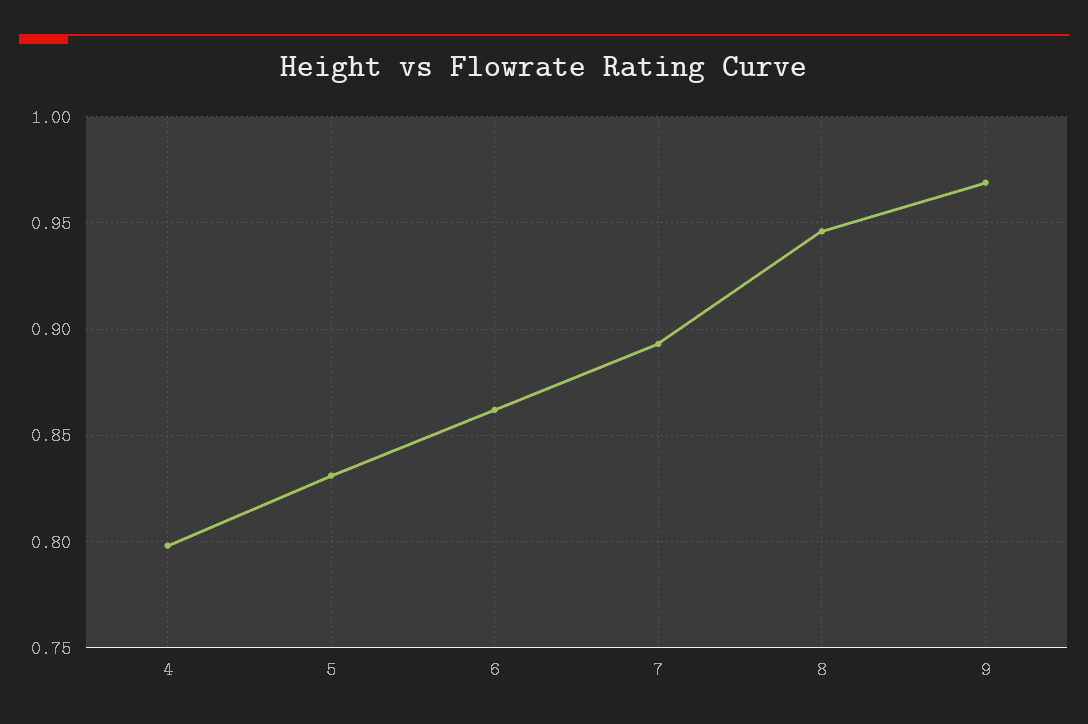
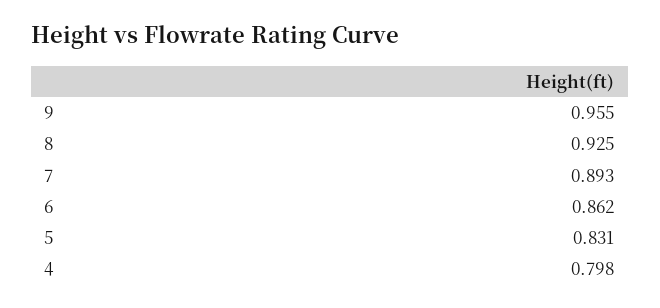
  {
    "4": 0.798,
    "5": 0.831,
    "6": 0.862,
    "7": 0.893,
-   "8": 0.945,
+   "8": 0.925,
-   "9": 0.97
+   "9": 0.955
  }

